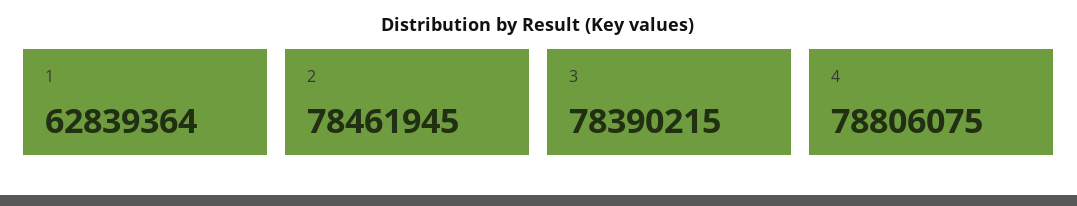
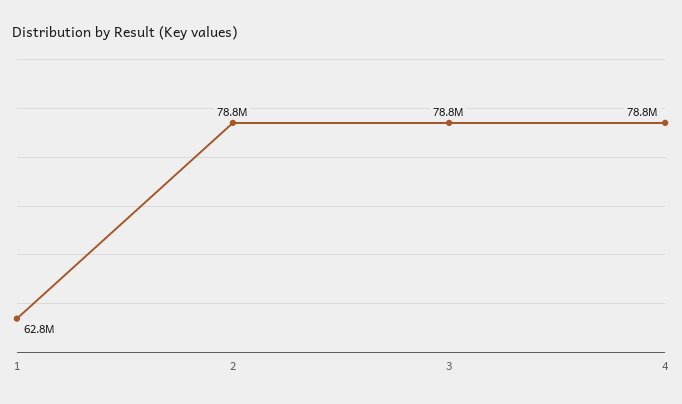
  {
    "1": 62839364,
-   "2": 78461945,
+   "2": 78800000,
-   "3": 78390215,
+   "3": 78800000,
    "4": 78806075
  }

